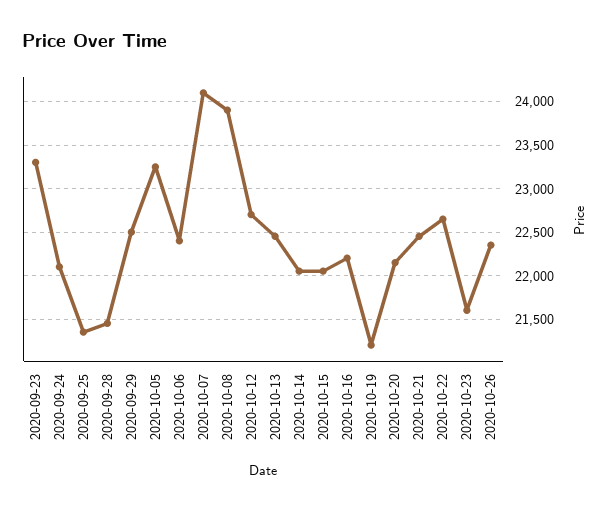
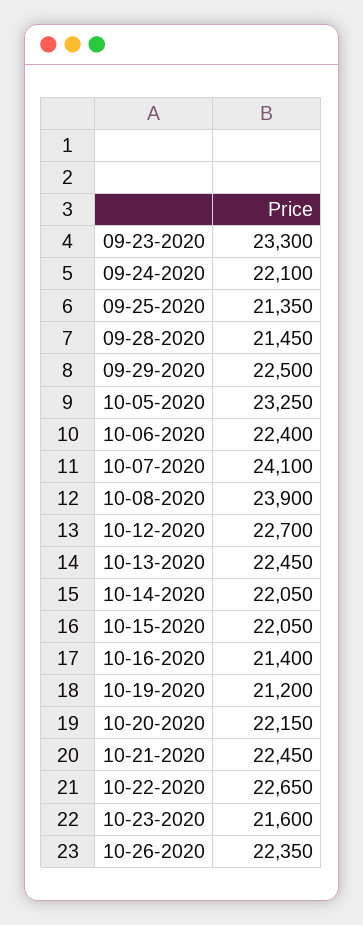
  {
    "2020-09-23": 23300,
    "2020-09-24": 22100,
    "2020-09-25": 21350,
    "2020-09-28": 21450,
    "2020-09-29": 22500,
    "2020-10-05": 23250,
    "2020-10-06": 22400,
    "2020-10-07": 24100,
    "2020-10-08": 23900,
    "2020-10-12": 22700,
    "2020-10-13": 22450,
    "2020-10-14": 22050,
    "2020-10-15": 22050,
-   "2020-10-16": 22200,
+   "2020-10-16": 21400,
    "2020-10-19": 21200,
    "2020-10-20": 22150,
    "2020-10-21": 22450,
    "2020-10-22": 22650,
    "2020-10-23": 21600,
    "2020-10-26": 22350
  }

